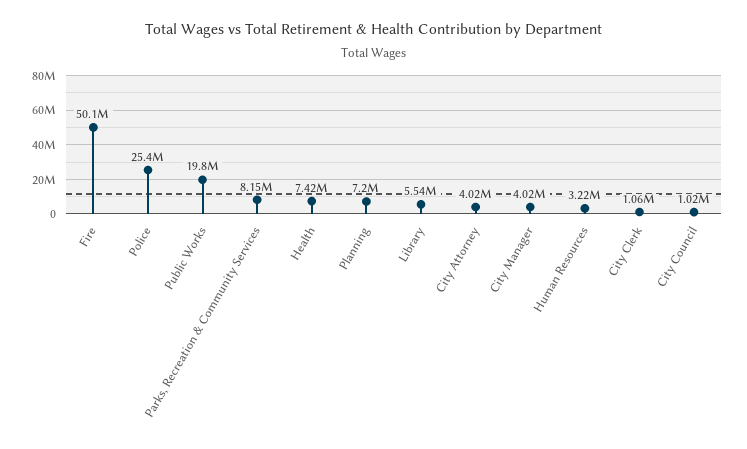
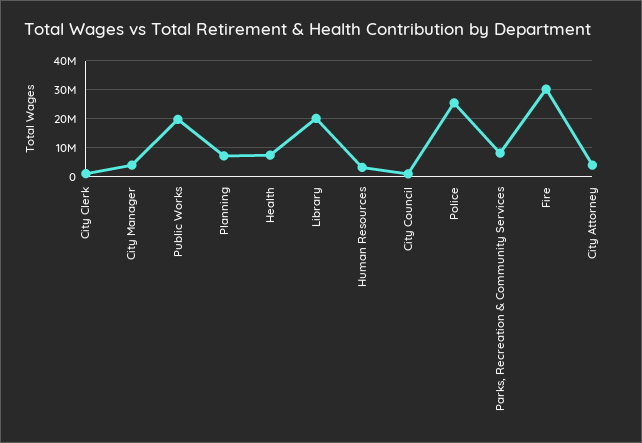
  {
-   "Fire": 50100000,
+   "Fire": 30000000,
    "Police": 25400000,
    "Public Works": 19800000,
    "Parks, Recreation & Community Services": 8150000,
    "Health": 7420000,
    "Planning": 7200000,
-   "Library": 5540000,
+   "Library": 20000000,
    "City Attorney": 4020000,
    "City Manager": 4020000,
    "Human Resources": 3220000,
    "City Clerk": 1060000,
    "City Council": 1020000
  }

